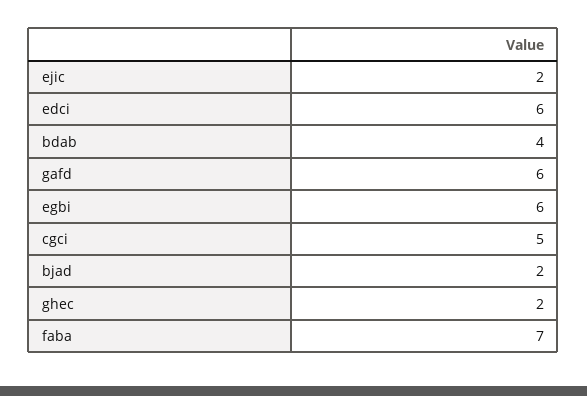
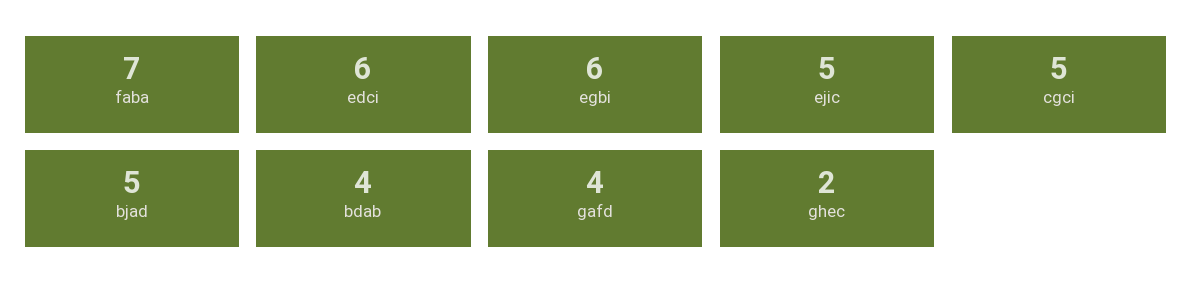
  {
-   "ejic": 2,
+   "ejic": 5,
    "edci": 6,
    "bdab": 4,
-   "gafd": 6,
+   "gafd": 4,
    "egbi": 6,
    "cgci": 5,
-   "bjad": 2,
+   "bjad": 5,
    "ghec": 2,
    "faba": 7
  }

